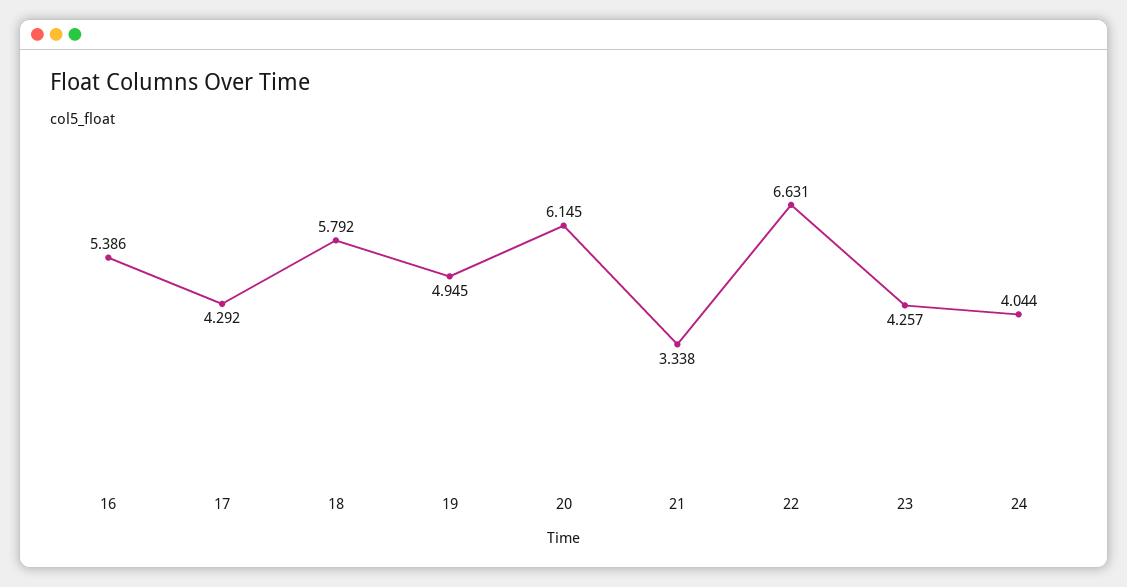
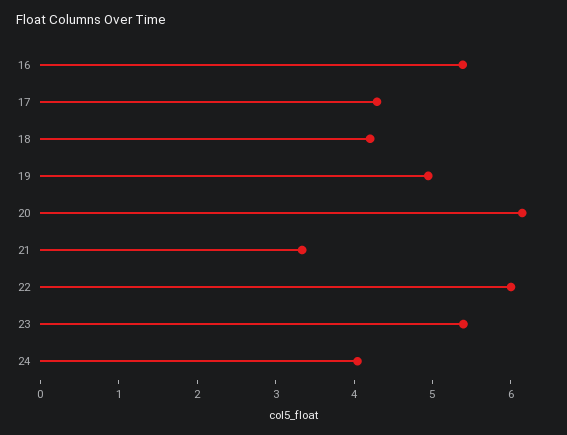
  {
    "16": 5.386,
    "17": 4.292,
-   "18": 5.792,
+   "18": 4.2,
    "19": 4.945,
    "20": 6.145,
    "21": 3.338,
-   "22": 6.631,
+   "22": 6,
-   "23": 4.257,
+   "23": 5.4,
    "24": 4.044
  }

